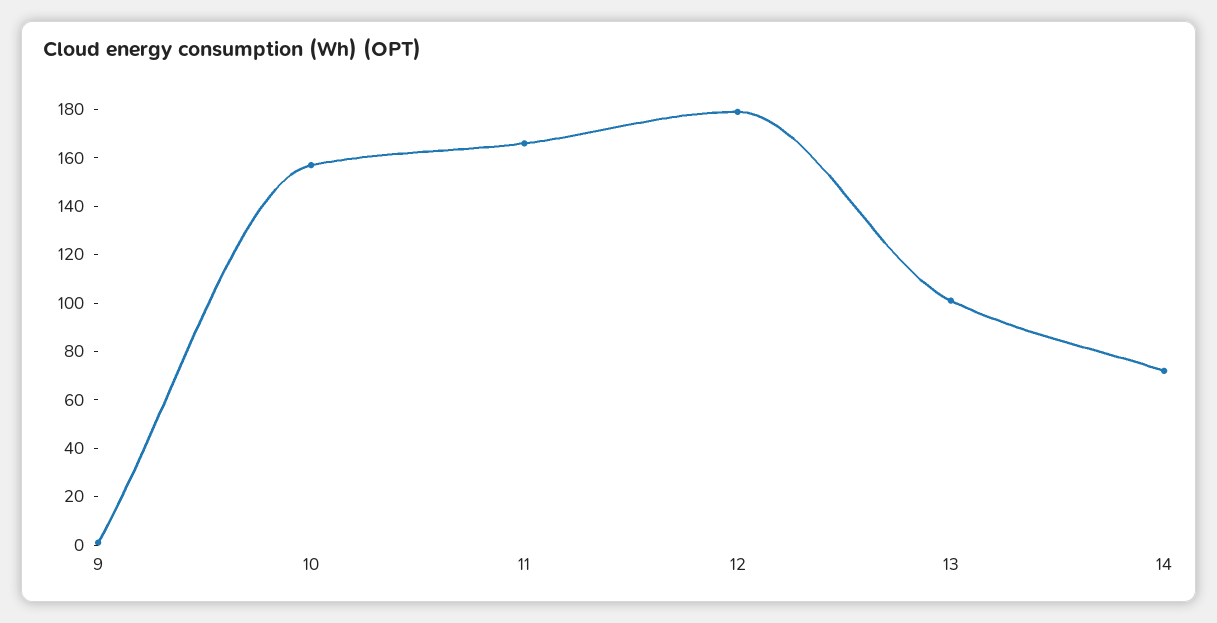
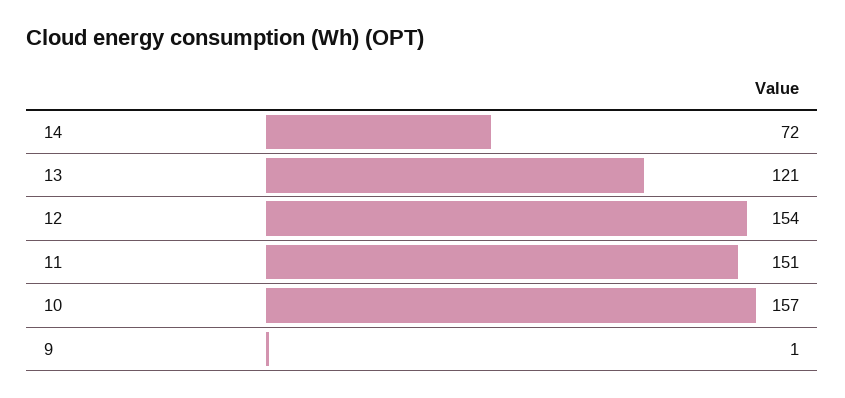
  {
    "9": 1,
    "10": 157,
-   "11": 165,
+   "11": 151,
-   "12": 180,
+   "12": 154,
-   "13": 100,
+   "13": 121,
    "14": 72
  }

